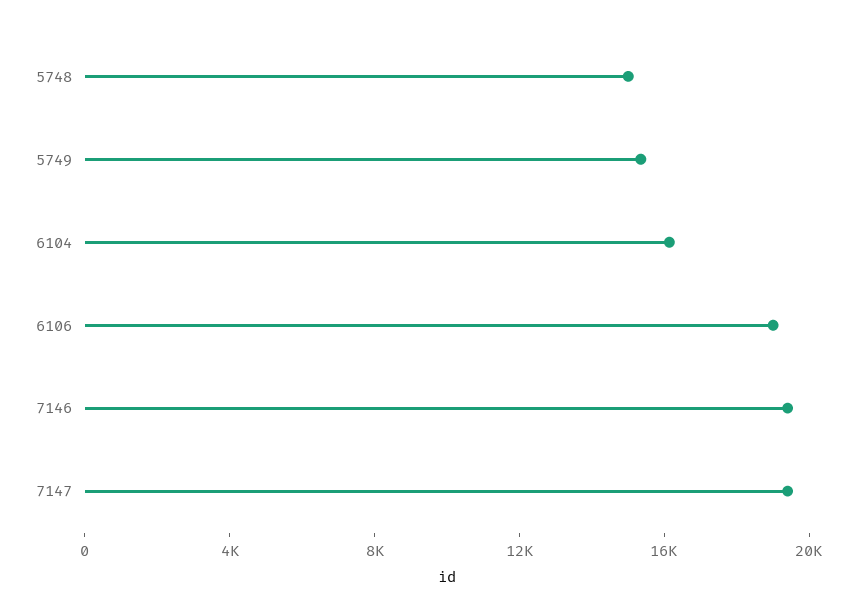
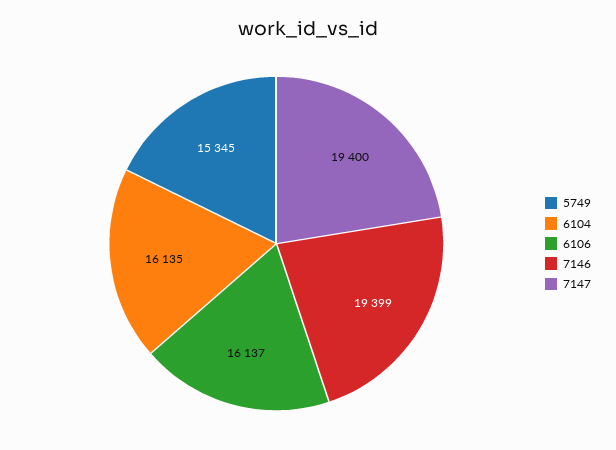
  {
-   "5748": 15000,
    "5749": 15345,
    "6104": 16135,
-   "6106": 19000,
+   "6106": 16137,
    "7146": 19399,
    "7147": 19400
  }

